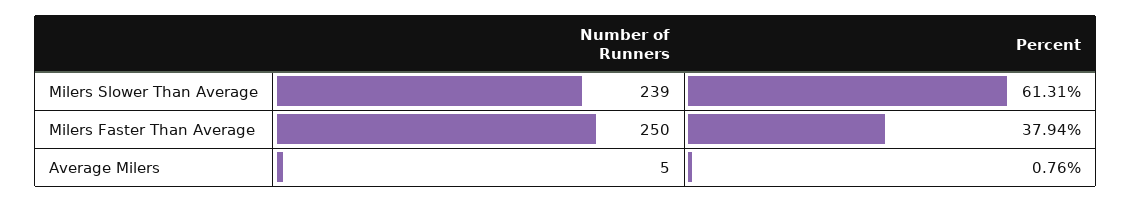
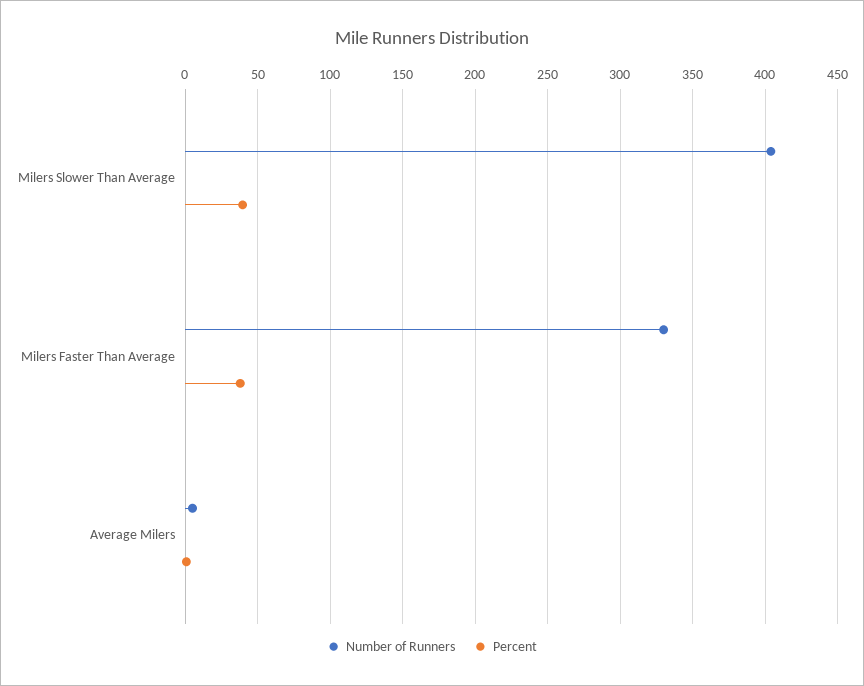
  {
    "Number of Runners": {
-     "Milers Slower Than Average": 239,
+     "Milers Slower Than Average": 405,
-     "Milers Faster Than Average": 250,
+     "Milers Faster Than Average": 330,
      "Average Milers": 5
    },
    "Percent": {
-     "Milers Slower Than Average": 61.31,
+     "Milers Slower Than Average": 40,
      "Milers Faster Than Average": 37.94,
      "Average Milers": 0.76
    }
  }

